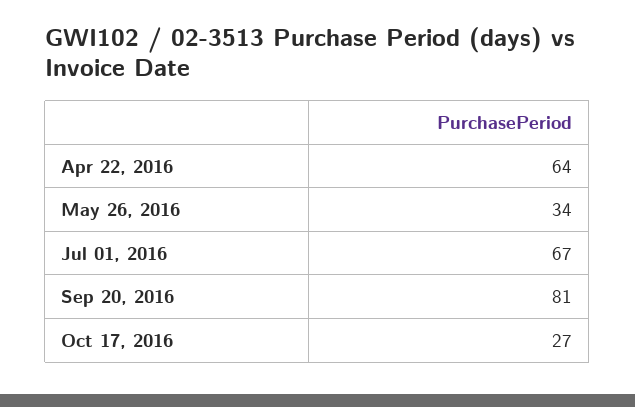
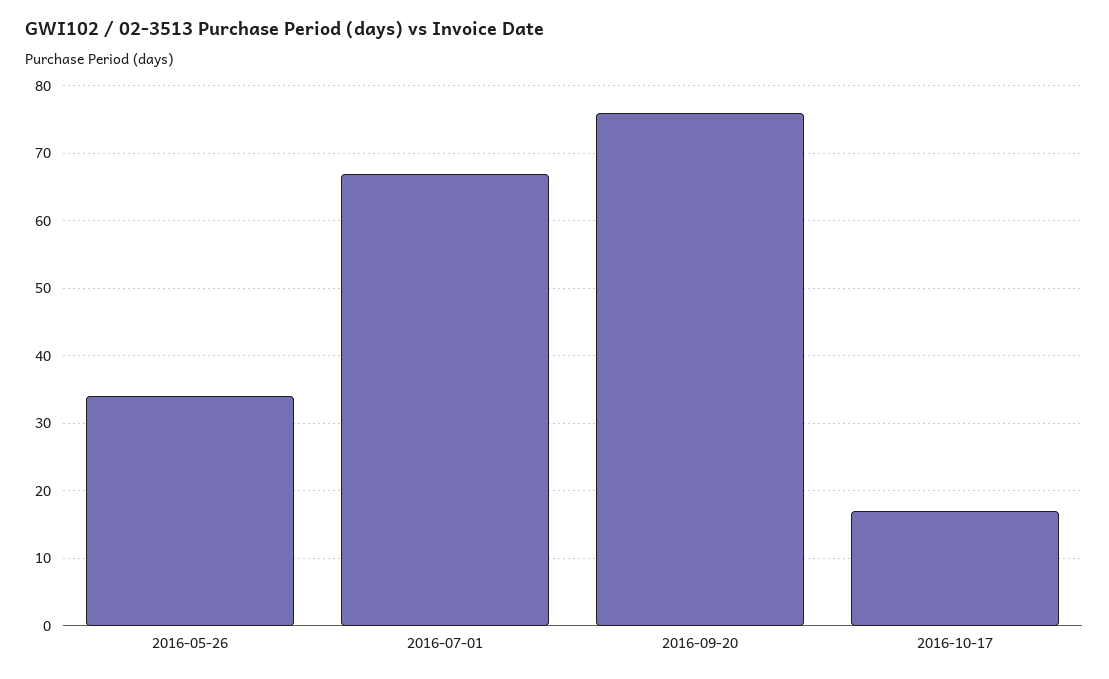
  {
-   "Apr 22, 2016": 64,
    "May 26, 2016": 34,
    "Jul 01, 2016": 67,
-   "Sep 20, 2016": 81,
+   "Sep 20, 2016": 76,
-   "Oct 17, 2016": 27
+   "Oct 17, 2016": 17
  }

